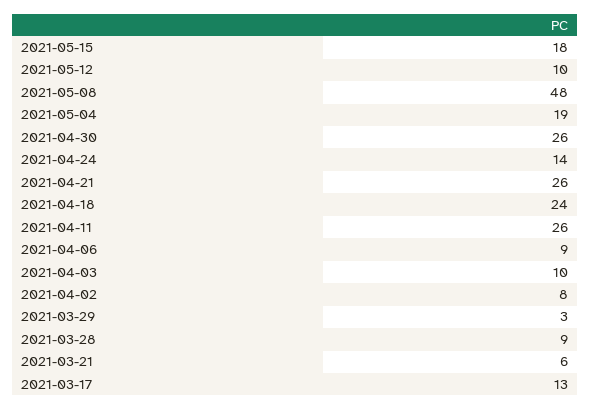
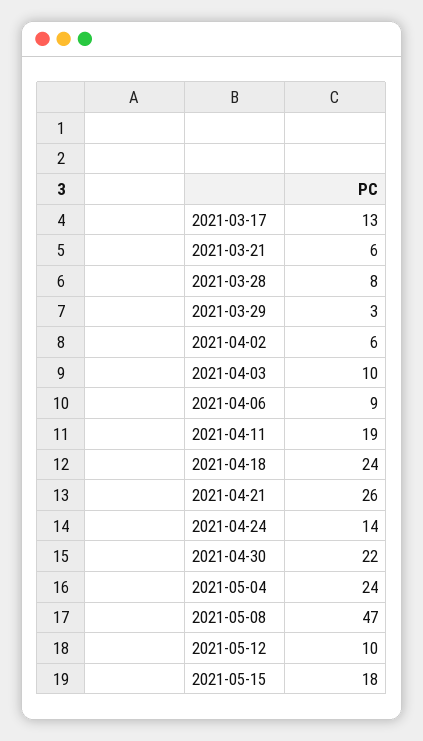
  {
    "2021-05-15": 18,
    "2021-05-12": 10,
-   "2021-05-08": 48,
+   "2021-05-08": 47,
-   "2021-05-04": 19,
+   "2021-05-04": 24,
-   "2021-04-30": 26,
+   "2021-04-30": 22,
    "2021-04-24": 14,
    "2021-04-21": 26,
    "2021-04-18": 24,
-   "2021-04-11": 26,
+   "2021-04-11": 19,
    "2021-04-06": 9,
    "2021-04-03": 10,
-   "2021-04-02": 8,
+   "2021-04-02": 6,
    "2021-03-29": 3,
-   "2021-03-28": 9,
+   "2021-03-28": 8,
    "2021-03-21": 6,
    "2021-03-17": 13
  }

